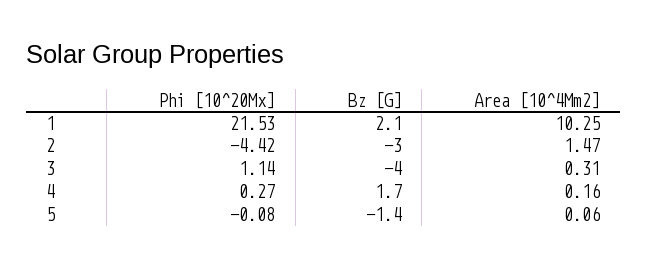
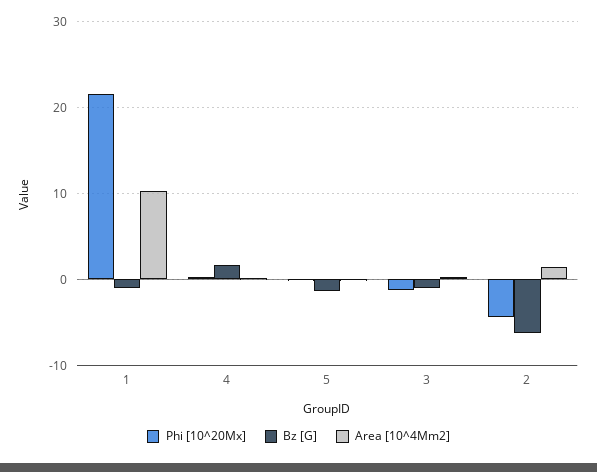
  {
    "Phi [10^20Mx]": {
      "1": 21.53,
      "2": -4.42,
-     "3": 1.14,
+     "3": -1,
      "4": 0.27,
      "5": -0.08
    },
    "Bz [G]": {
-     "1": 2.1,
+     "1": -1,
-     "2": -3,
+     "2": -6,
-     "3": -4,
+     "3": -1,
      "4": 1.7,
      "5": -1.4
    },
    "Area [10^4Mm2]": {
      "1": 10.25,
      "2": 1.47,
      "3": 0.31,
      "4": 0.16,
      "5": 0.06
    }
  }

